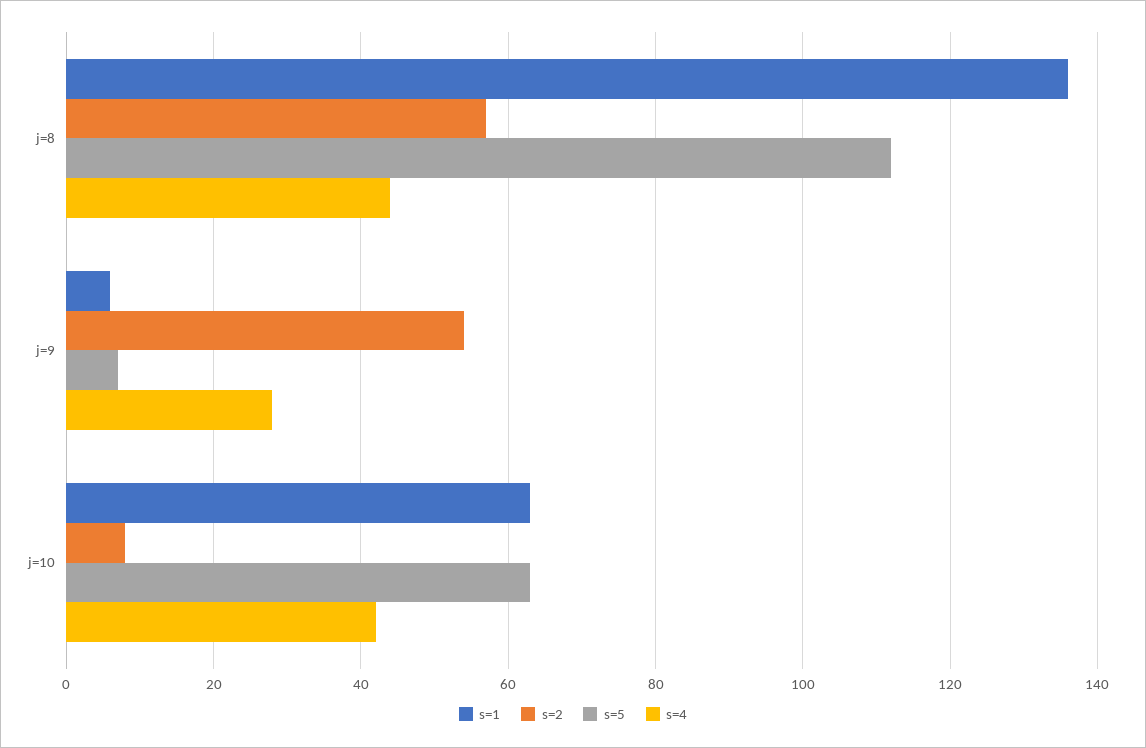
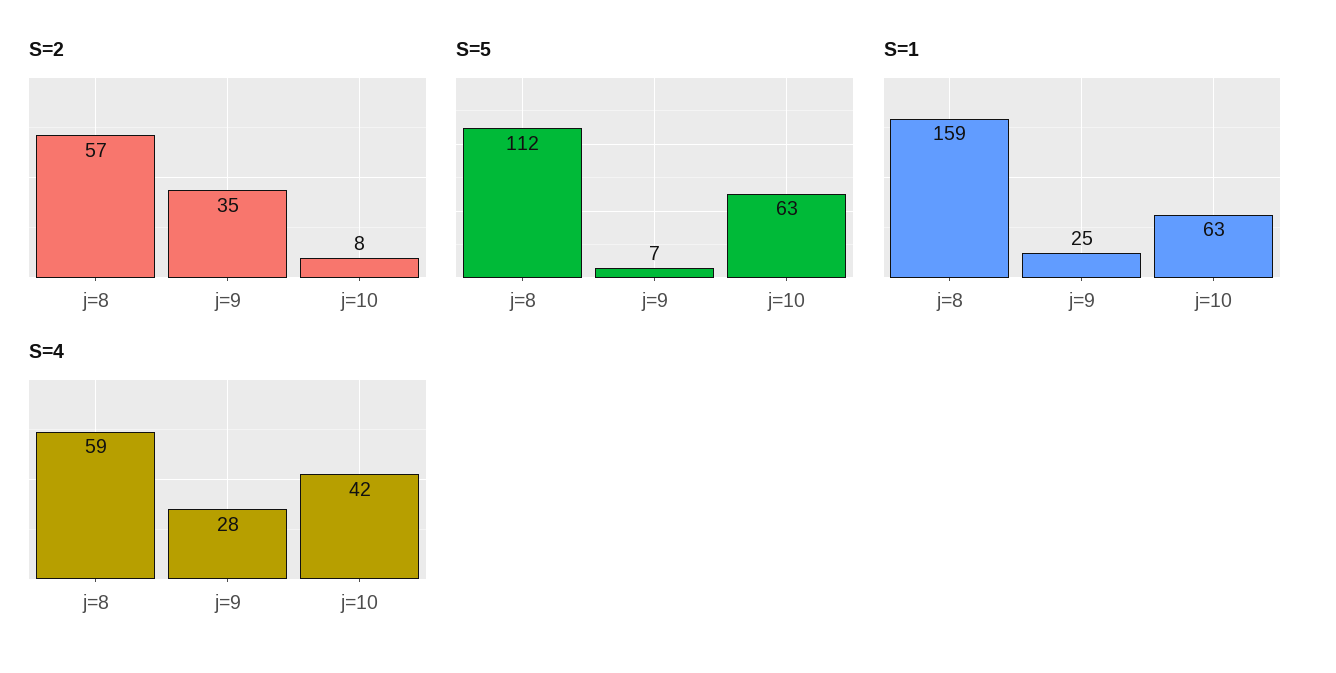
  {
    "s=1": {
-     "j=8": 135,
+     "j=8": 159,
-     "j=9": 5,
+     "j=9": 25,
      "j=10": 63
    },
    "s=2": {
      "j=8": 57,
-     "j=9": 55,
+     "j=9": 35,
      "j=10": 8
    },
    "s=5": {
      "j=8": 112,
      "j=9": 7,
      "j=10": 63
    },
    "s=4": {
-     "j=8": 45,
+     "j=8": 59,
      "j=9": 28,
      "j=10": 42
    }
  }

